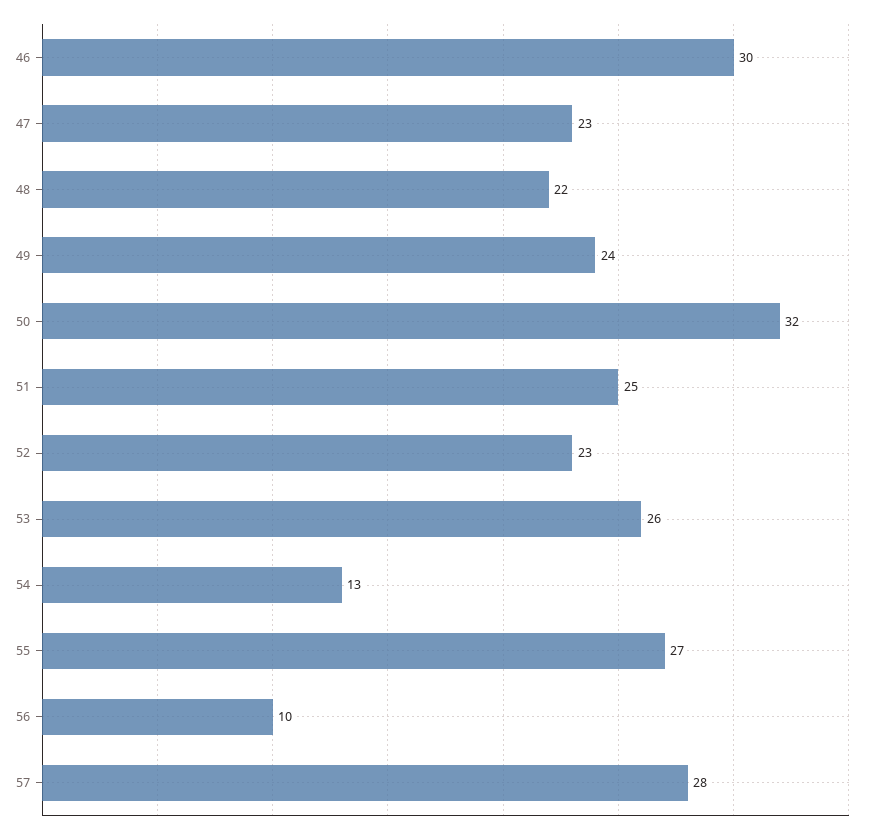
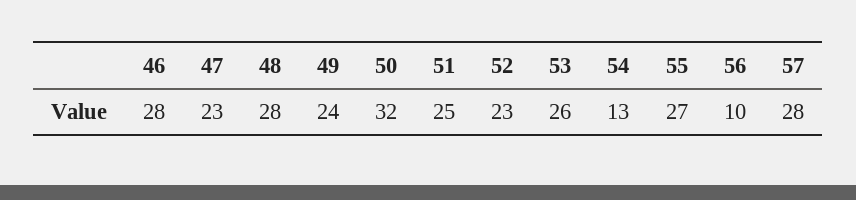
  {
-   "46": 30,
+   "46": 28,
    "47": 23,
-   "48": 22,
+   "48": 28,
    "49": 24,
    "50": 32,
    "51": 25,
    "52": 23,
    "53": 26,
    "54": 13,
    "55": 27,
    "56": 10,
    "57": 28
  }

